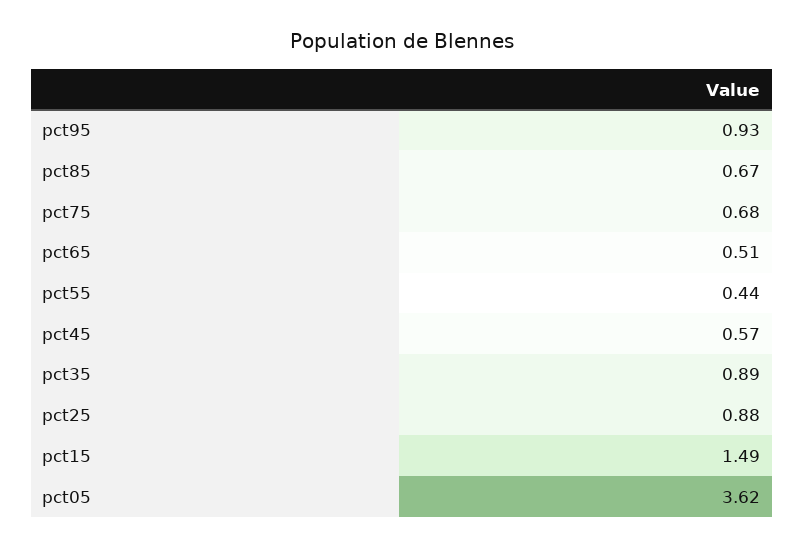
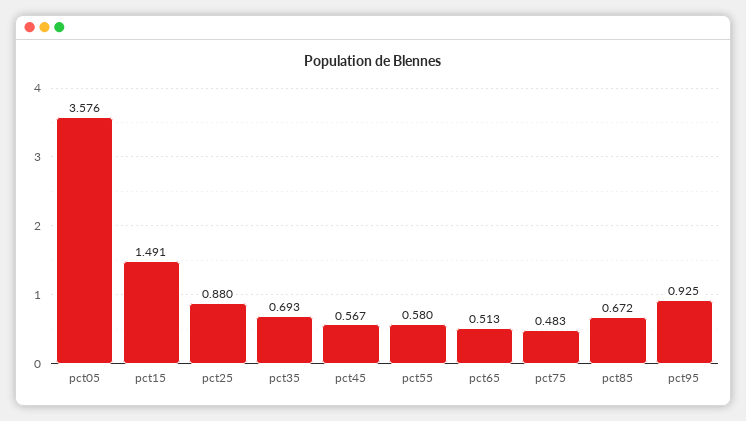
  {
    "pct95": 0.925,
    "pct85": 0.672,
-   "pct75": 0.68,
+   "pct75": 0.483,
    "pct65": 0.513,
-   "pct55": 0.44,
+   "pct55": 0.58,
    "pct45": 0.567,
-   "pct35": 0.89,
+   "pct35": 0.693,
    "pct25": 0.88,
    "pct15": 1.491,
-   "pct05": 3.62
+   "pct05": 3.576
  }

